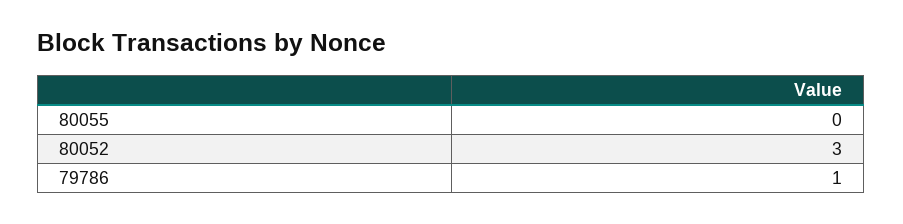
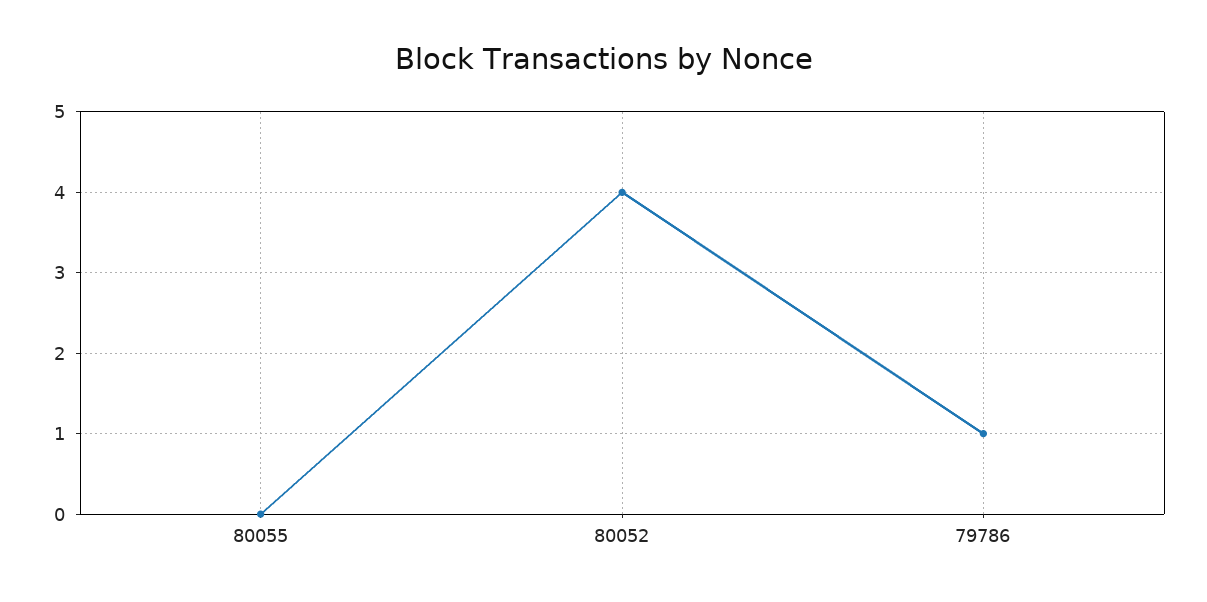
  {
    "80055": 0,
-   "80052": 3,
+   "80052": 4,
    "79786": 1
  }

